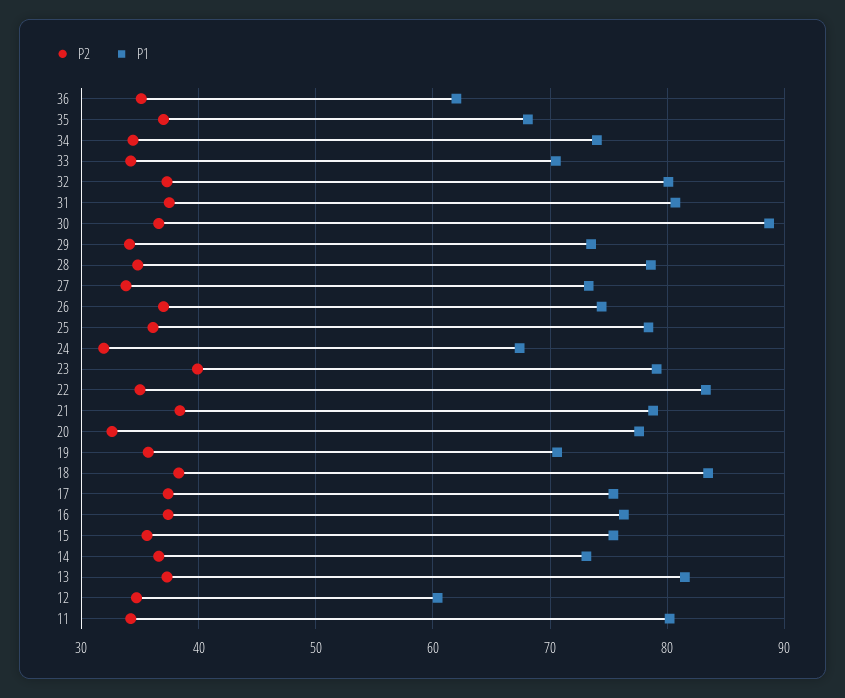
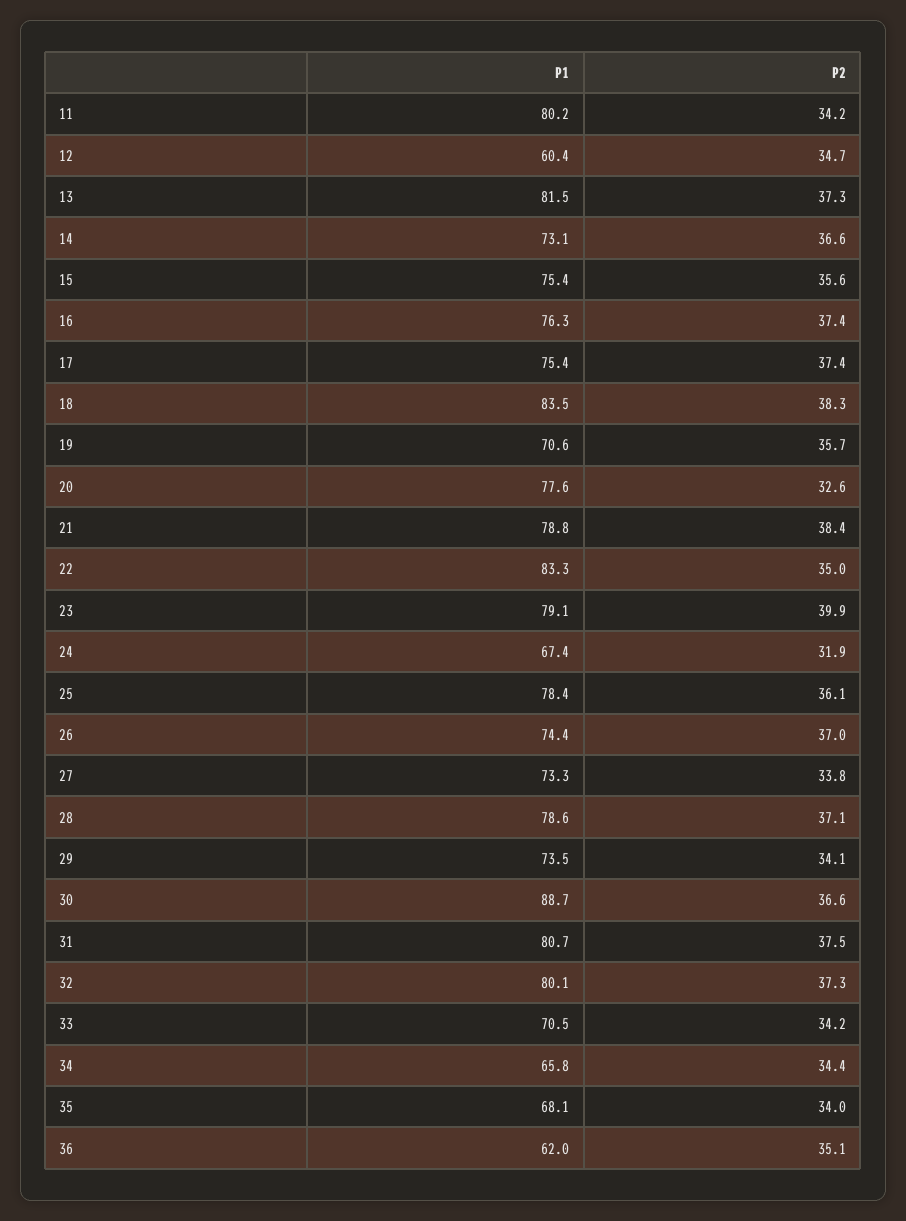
  {
    "P2": {
      "36": 35.1,
-     "35": 37,
+     "35": 34,
      "34": 34.4,
      "33": 34.2,
      "32": 37.3,
      "31": 37.5,
      "30": 36.6,
      "29": 34.1,
-     "28": 35,
+     "28": 37.1,
      "27": 33.8,
      "26": 37,
      "25": 36.1,
      "24": 31.9,
      "23": 39.9,
      "22": 35,
      "21": 38.4,
      "20": 32.6,
      "19": 35.7,
      "18": 38.3,
      "17": 37.4,
      "16": 37.4,
      "15": 35.6,
      "14": 36.6,
      "13": 37.3,
      "12": 34.7,
      "11": 34.2
    },
    "P1": {
      "36": 62,
      "35": 68.1,
-     "34": 74,
+     "34": 65.8,
      "33": 70.5,
      "32": 80.1,
      "31": 80.7,
      "30": 88.7,
      "29": 73.5,
      "28": 78.6,
      "27": 73.3,
      "26": 74.4,
      "25": 78.4,
      "24": 67.4,
      "23": 79.1,
      "22": 83.3,
      "21": 78.8,
      "20": 77.6,
      "19": 70.6,
      "18": 83.5,
      "17": 75.4,
      "16": 76.3,
      "15": 75.4,
      "14": 73.1,
      "13": 81.5,
      "12": 60.4,
      "11": 80.2
    }
  }

